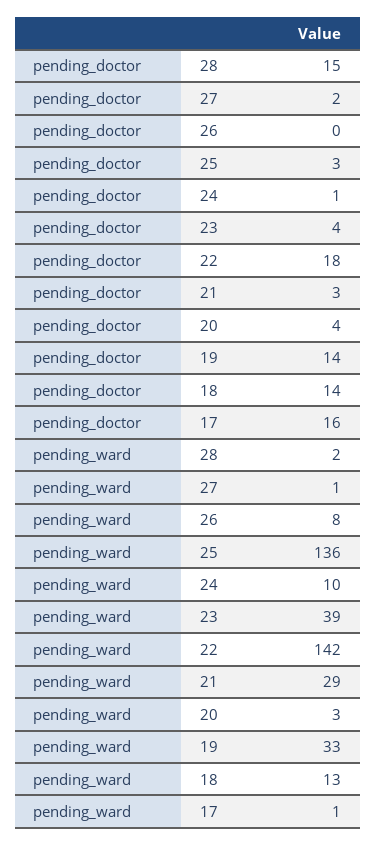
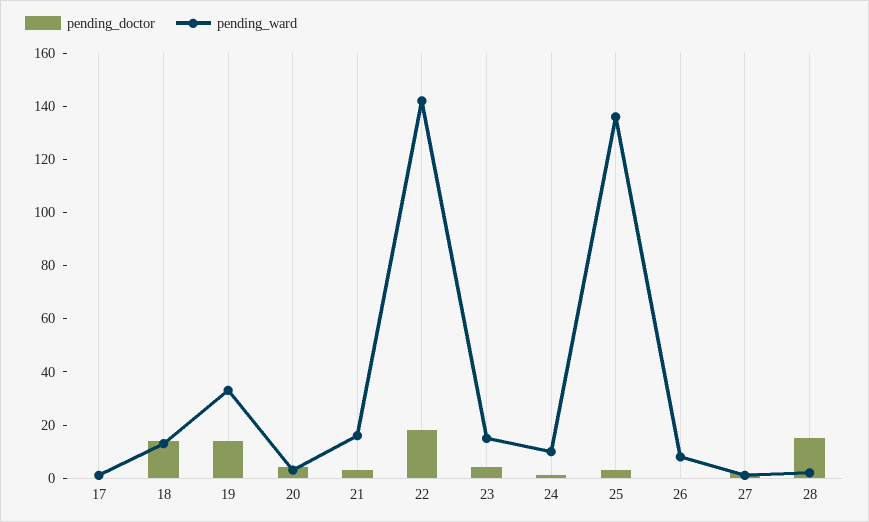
  {
    "pending_doctor": {
      "28": 15,
      "27": 2,
      "26": 0,
      "25": 3,
      "24": 1,
      "23": 4,
      "22": 18,
      "21": 3,
      "20": 4,
      "19": 14,
      "18": 14,
-     "17": 16
+     "17": 0
    },
    "pending_ward": {
      "28": 2,
      "27": 1,
      "26": 8,
      "25": 136,
      "24": 10,
-     "23": 39,
+     "23": 15,
      "22": 142,
-     "21": 29,
+     "21": 15,
      "20": 3,
      "19": 33,
      "18": 13,
      "17": 1
    }
  }

